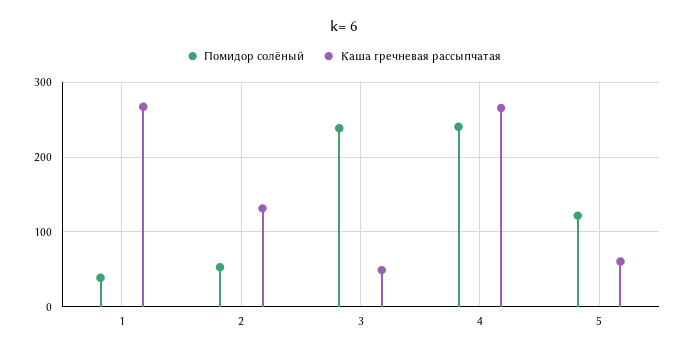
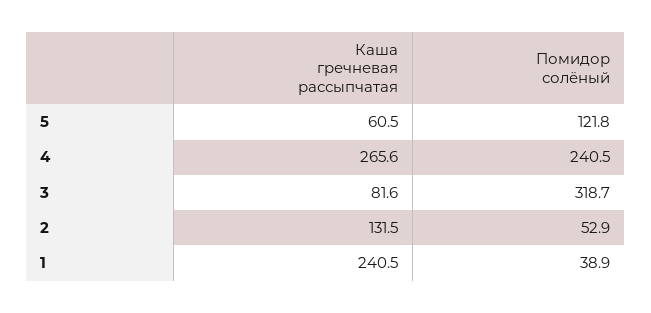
  {
    "Помидор солёный": {
      "1": 38.9,
      "2": 52.9,
-     "3": 240,
+     "3": 318.7,
      "4": 240.5,
      "5": 121.8
    },
    "Каша гречневая рассыпчатая": {
-     "1": 270,
+     "1": 240.5,
      "2": 131.5,
-     "3": 50,
+     "3": 81.6,
      "4": 265.6,
      "5": 60.5
    }
  }

